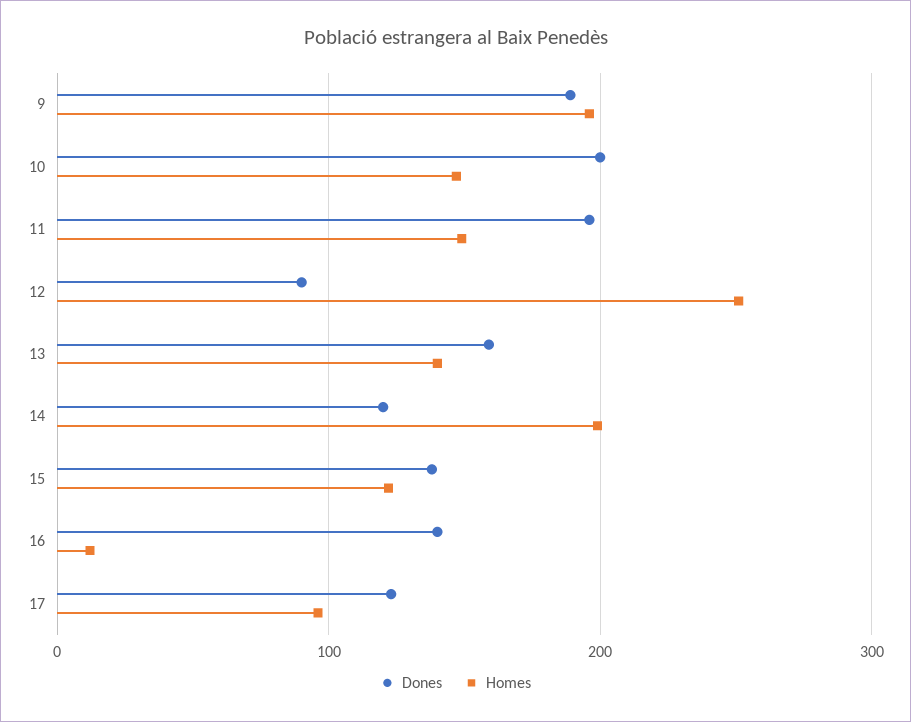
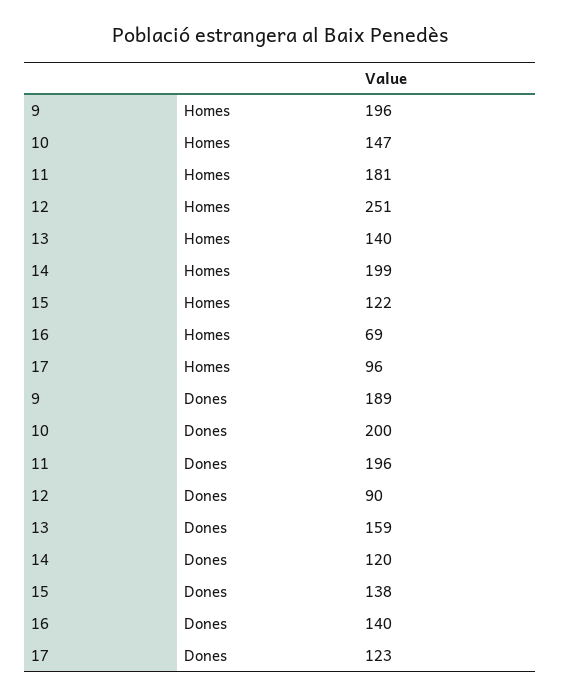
  {
    "Dones": {
      "9": 189,
      "10": 200,
      "11": 196,
      "12": 90,
      "13": 159,
      "14": 120,
      "15": 138,
      "16": 140,
      "17": 123
    },
    "Homes": {
      "9": 196,
      "10": 147,
-     "11": 150,
+     "11": 181,
      "12": 251,
      "13": 140,
      "14": 199,
      "15": 122,
-     "16": 10,
+     "16": 69,
      "17": 96
    }
  }

